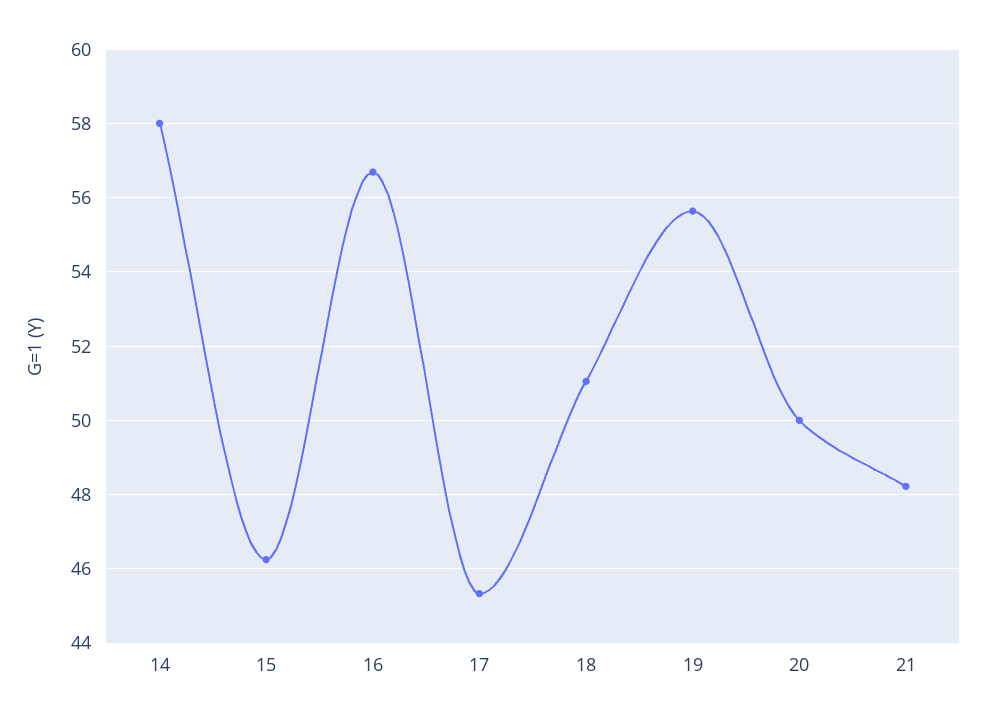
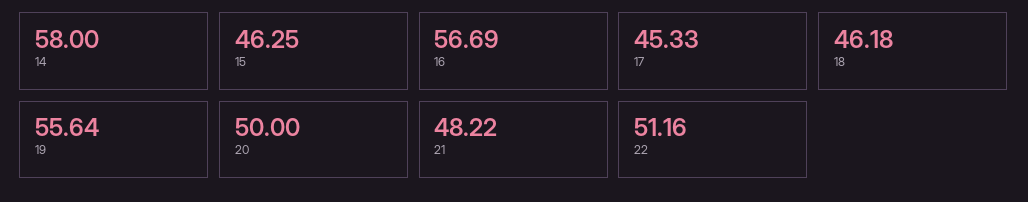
  {
    "14": 58,
    "15": 46.25,
    "16": 56.69,
    "17": 45.33,
-   "18": 51,
+   "18": 46.18,
    "19": 55.64,
    "20": 50,
-   "21": 48.22
+   "21": 48.22,
+   "22": 51.16
  }

